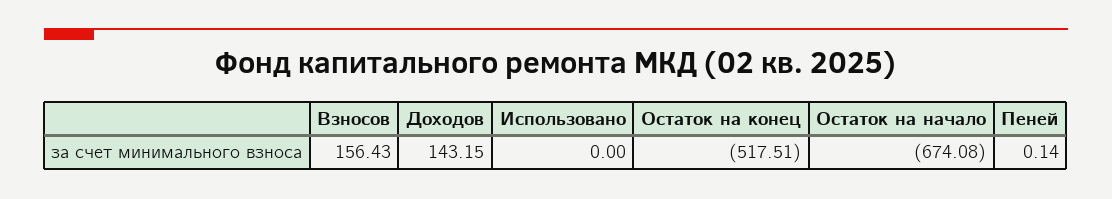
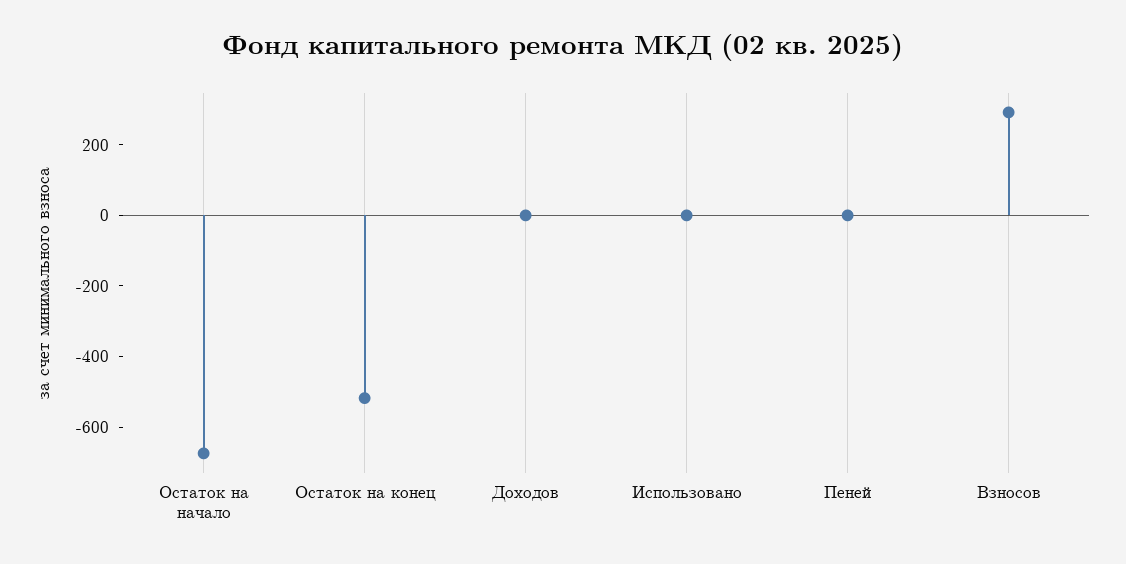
  {
-   "Взносов": 156.43,
+   "Взносов": 300,
-   "Доходов": 143.15,
+   "Доходов": 0,
    "Использовано": 0,
    "Остаток на конец": -517.51,
    "Остаток на начало": -674.08,
    "Пеней": 0.14
  }

